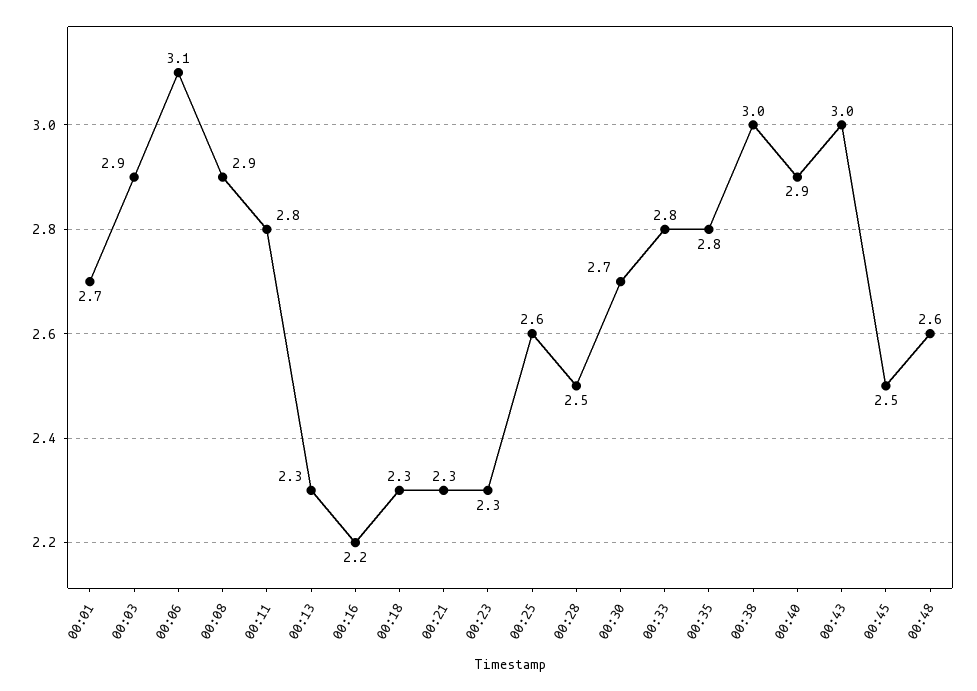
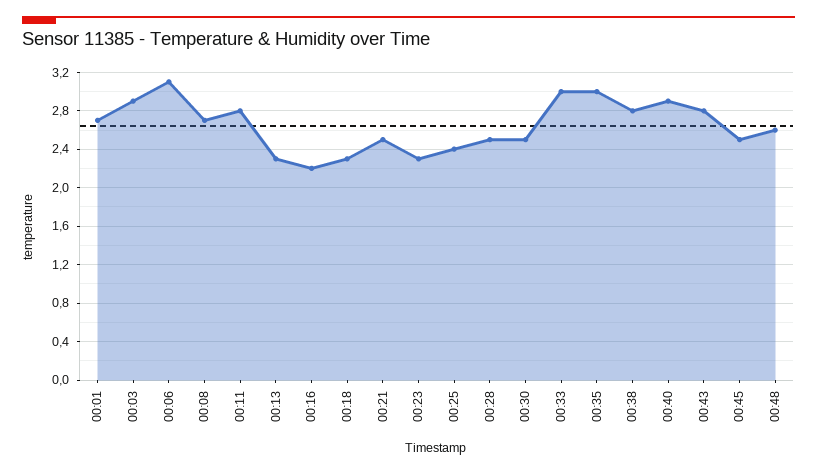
  {
    "00:01": 2.7,
    "00:03": 2.9,
    "00:06": 3.1,
-   "00:08": 2.9,
+   "00:08": 2.7,
    "00:11": 2.8,
    "00:13": 2.3,
    "00:16": 2.2,
    "00:18": 2.3,
-   "00:21": 2.3,
+   "00:21": 2.5,
    "00:23": 2.3,
-   "00:25": 2.6,
+   "00:25": 2.4,
    "00:28": 2.5,
-   "00:30": 2.7,
+   "00:30": 2.5,
-   "00:33": 2.8,
+   "00:33": 3,
-   "00:35": 2.8,
+   "00:35": 3,
-   "00:38": 3,
+   "00:38": 2.8,
    "00:40": 2.9,
-   "00:43": 3,
+   "00:43": 2.8,
    "00:45": 2.5,
    "00:48": 2.6
  }

